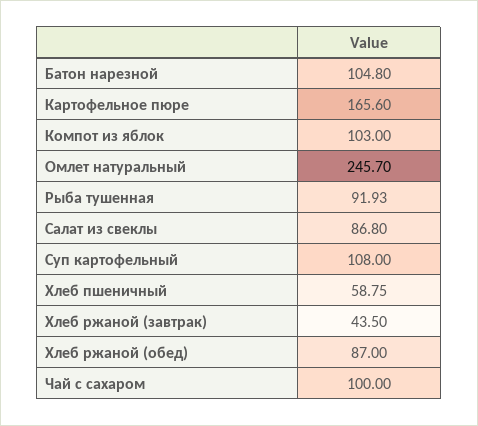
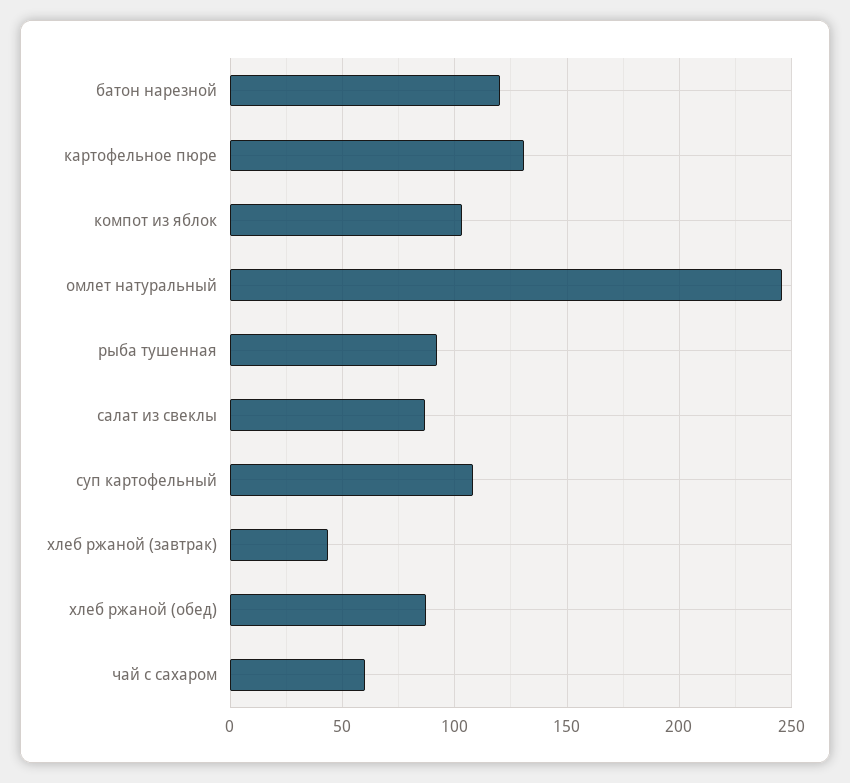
  {
-   "Батон нарезной": 104.8,
+   "Батон нарезной": 120,
-   "Картофельное пюре": 165.6,
+   "Картофельное пюре": 130,
    "Компот из яблок": 103,
    "Омлет натуральный": 245.7,
    "Рыба тушенная": 91.93,
    "Салат из свеклы": 86.8,
    "Суп картофельный": 108,
-   "Хлеб пшеничный": 58.75,
    "Хлеб ржаной (завтрак)": 43.5,
    "Хлеб ржаной (обед)": 87,
-   "Чай с сахаром": 100
+   "Чай с сахаром": 60
  }

